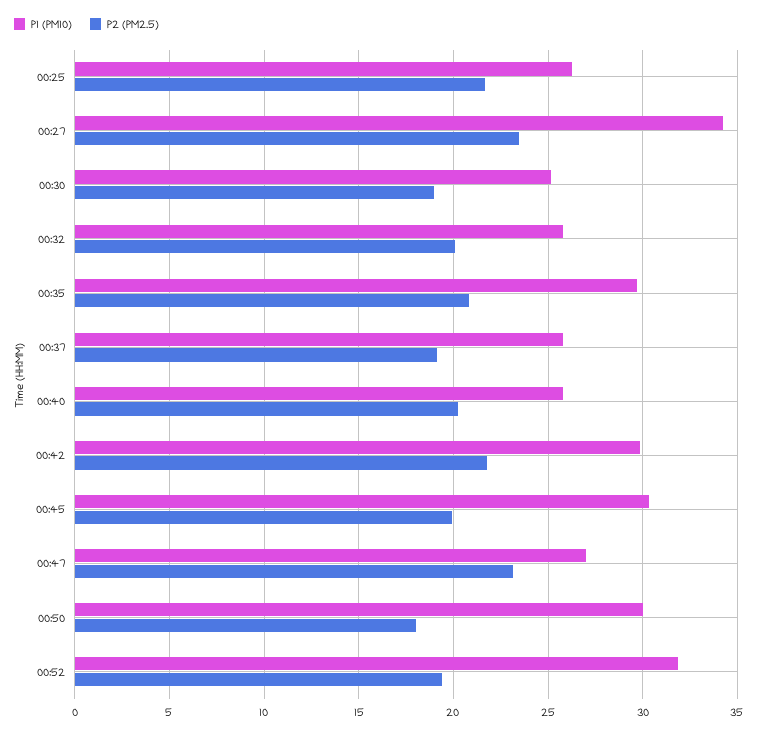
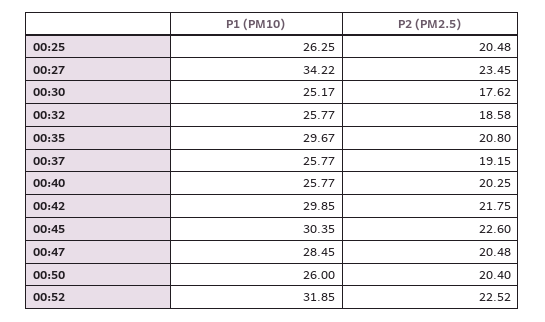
  {
    "P1 (PM10)": {
      "00:25": 26.25,
      "00:27": 34.22,
      "00:30": 25.17,
      "00:32": 25.77,
      "00:35": 29.67,
      "00:37": 25.77,
      "00:40": 25.77,
      "00:42": 29.85,
      "00:45": 30.35,
-     "00:47": 27,
+     "00:47": 28.45,
-     "00:50": 30,
+     "00:50": 26,
      "00:52": 31.85
    },
    "P2 (PM2.5)": {
-     "00:25": 21.5,
+     "00:25": 20.48,
      "00:27": 23.45,
-     "00:30": 19,
+     "00:30": 17.62,
-     "00:32": 20,
+     "00:32": 18.58,
      "00:35": 20.8,
      "00:37": 19.15,
      "00:40": 20.25,
      "00:42": 21.75,
-     "00:45": 20,
+     "00:45": 22.6,
-     "00:47": 23,
+     "00:47": 20.48,
-     "00:50": 18,
+     "00:50": 20.4,
-     "00:52": 19.5
+     "00:52": 22.52
    }
  }

